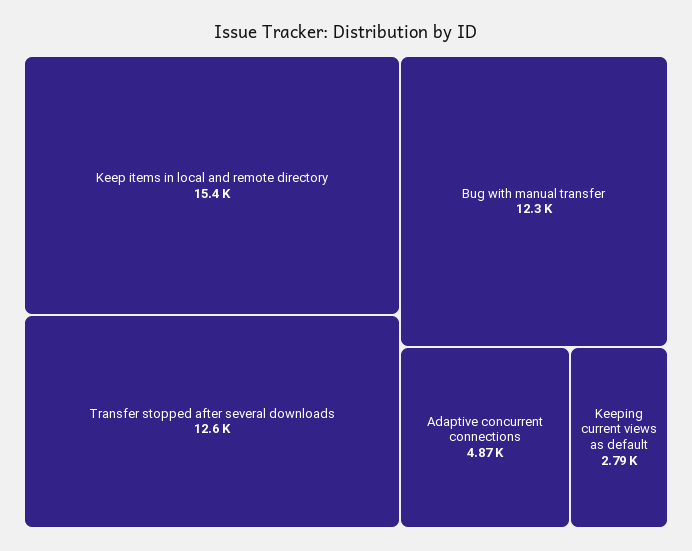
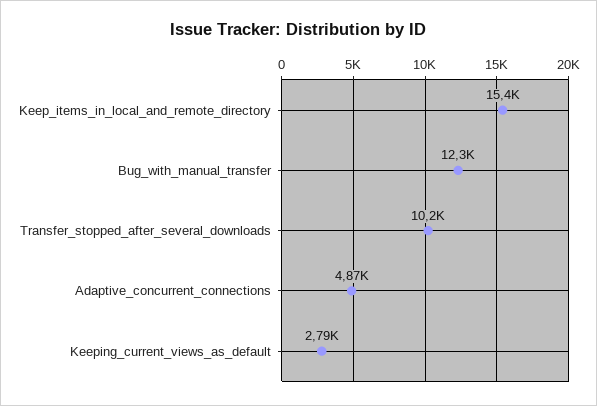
  {
    "Keep items in local and remote directory": 15400,
-   "Transfer stopped after several downloads": 12600,
+   "Transfer stopped after several downloads": 10200,
    "Bug with manual transfer": 12300,
    "Adaptive concurrent connections": 4870,
    "Keeping current views as default": 2790
  }

